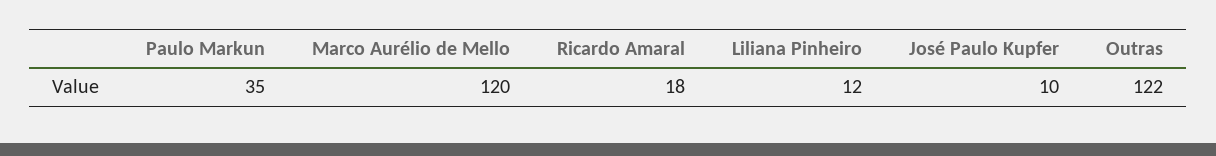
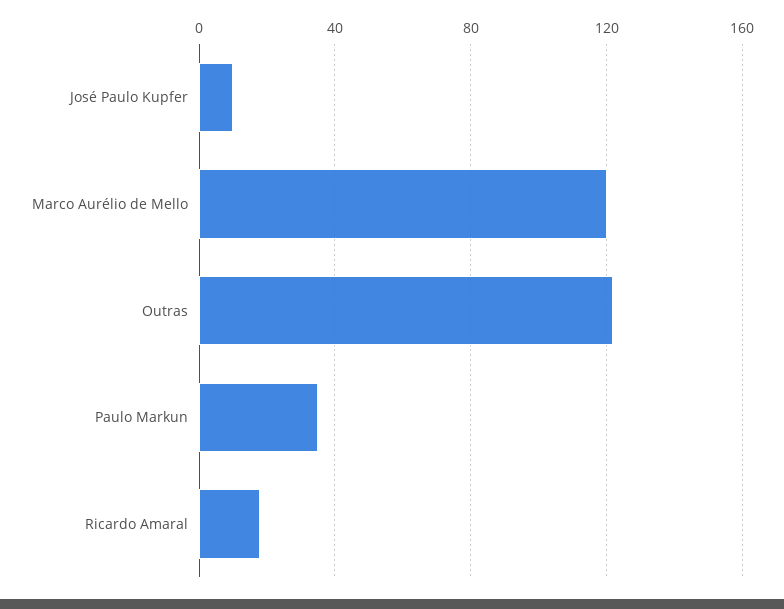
  {
    "Paulo Markun": 35,
    "Marco Aurélio de Mello": 120,
    "Ricardo Amaral": 18,
-   "Liliana Pinheiro": 12,
    "José Paulo Kupfer": 10,
    "Outras": 122
  }

